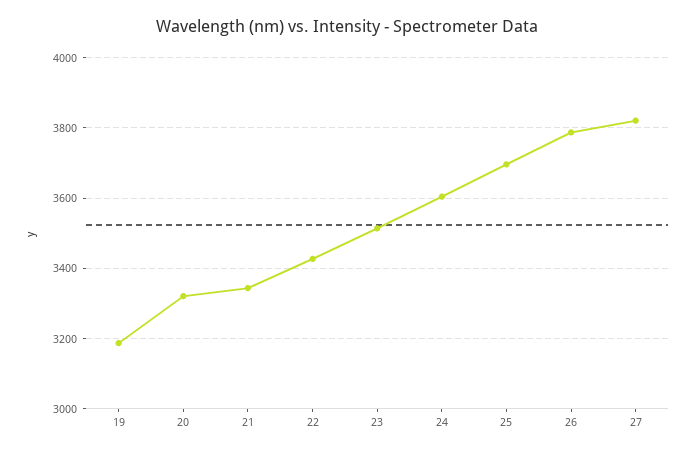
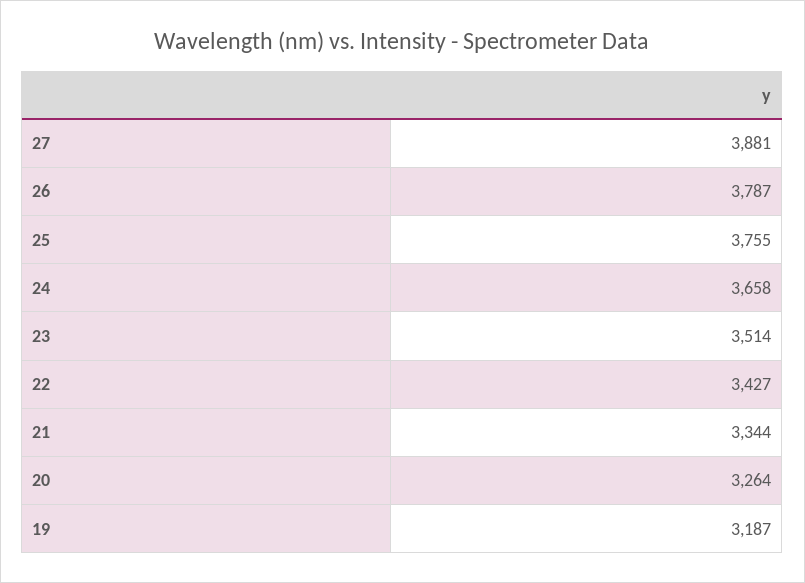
  {
    "19": 3187,
-   "20": 3320,
+   "20": 3264,
    "21": 3344,
    "22": 3427,
    "23": 3514,
-   "24": 3600,
+   "24": 3658,
-   "25": 3700,
+   "25": 3755,
    "26": 3787,
-   "27": 3820
+   "27": 3881
  }

